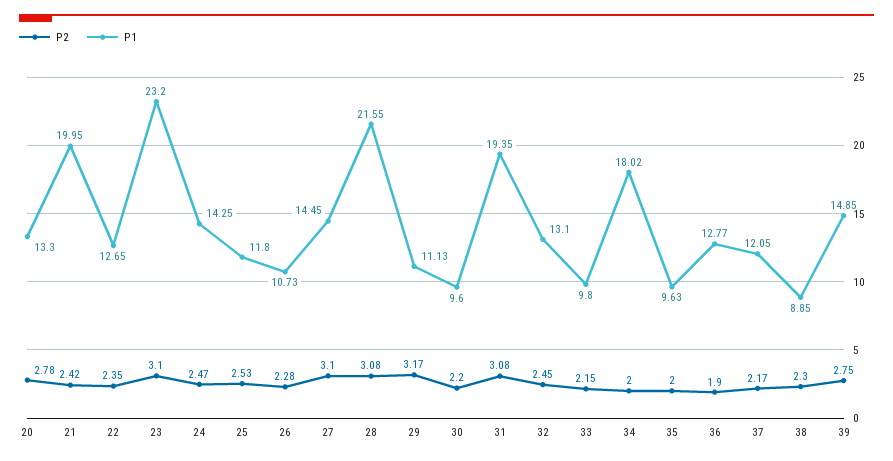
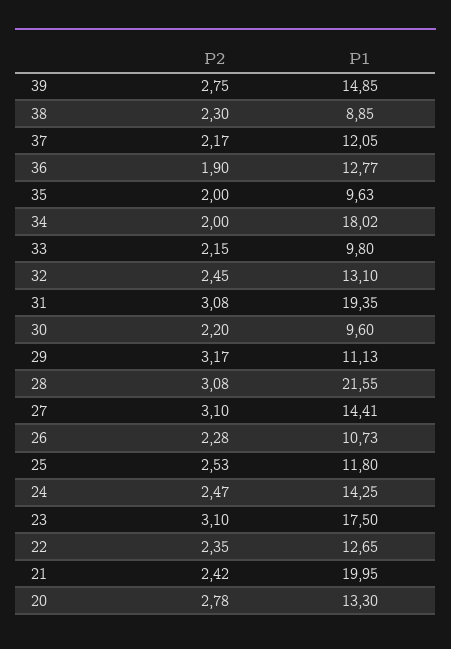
  {
    "P2": {
      "20": 2.78,
      "21": 2.42,
      "22": 2.35,
      "23": 3.1,
      "24": 2.47,
      "25": 2.53,
      "26": 2.28,
      "27": 3.1,
      "28": 3.08,
      "29": 3.17,
      "30": 2.2,
      "31": 3.08,
      "32": 2.45,
      "33": 2.15,
      "34": 2,
      "35": 2,
      "36": 1.9,
      "37": 2.17,
      "38": 2.3,
      "39": 2.75
    },
    "P1": {
      "20": 13.3,
      "21": 19.95,
      "22": 12.65,
-     "23": 23.2,
+     "23": 17.5,
      "24": 14.25,
      "25": 11.8,
      "26": 10.73,
-     "27": 14.45,
+     "27": 14.41,
      "28": 21.55,
      "29": 11.13,
      "30": 9.6,
      "31": 19.35,
      "32": 13.1,
      "33": 9.8,
      "34": 18.02,
      "35": 9.63,
      "36": 12.77,
      "37": 12.05,
      "38": 8.85,
      "39": 14.85
    }
  }

